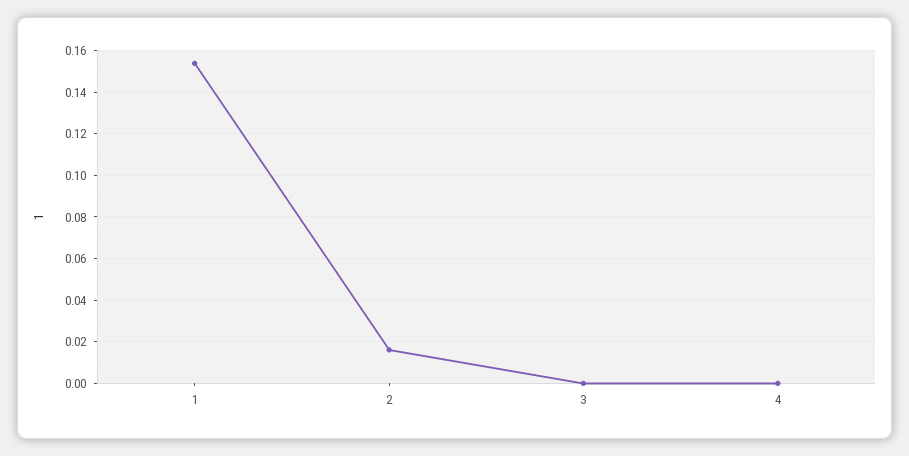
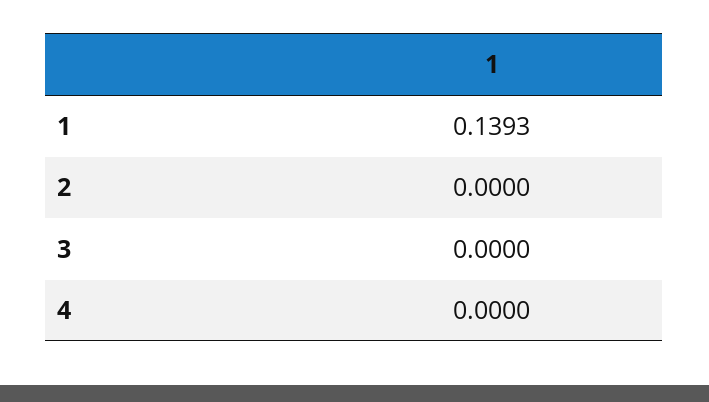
  {
-   "1": 0.155,
+   "1": 0.1393,
-   "2": 0.015,
+   "2": 0,
    "3": 0,
    "4": 0
  }

